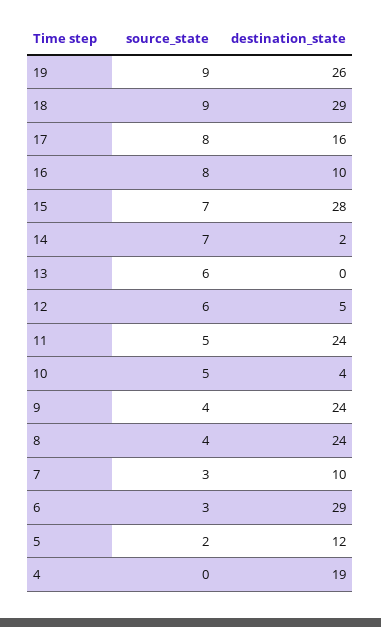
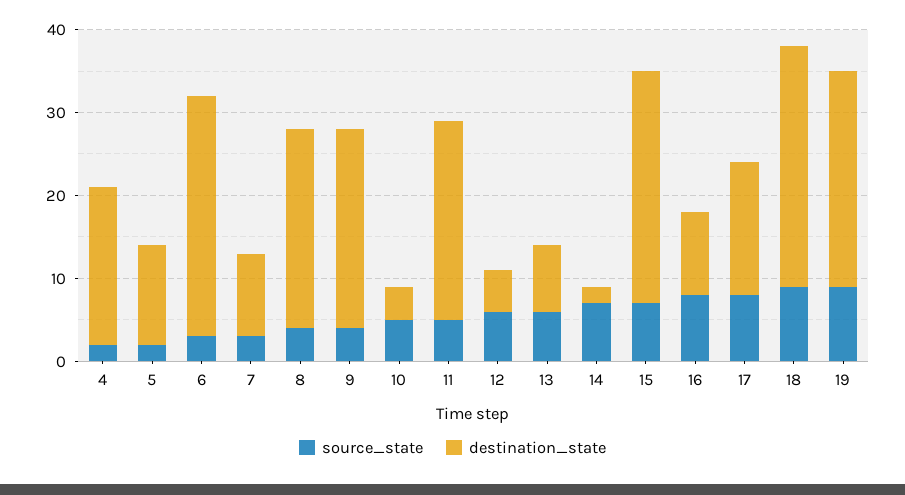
  {
    "source_state": {
      "19": 9,
      "18": 9,
      "17": 8,
      "16": 8,
      "15": 7,
      "14": 7,
      "13": 6,
      "12": 6,
      "11": 5,
      "10": 5,
      "9": 4,
      "8": 4,
      "7": 3,
      "6": 3,
      "5": 2,
-     "4": 0
+     "4": 2
    },
    "destination_state": {
      "19": 26,
      "18": 29,
      "17": 16,
      "16": 10,
      "15": 28,
      "14": 2,
-     "13": 0,
+     "13": 8,
      "12": 5,
      "11": 24,
      "10": 4,
      "9": 24,
      "8": 24,
      "7": 10,
      "6": 29,
      "5": 12,
      "4": 19
    }
  }

